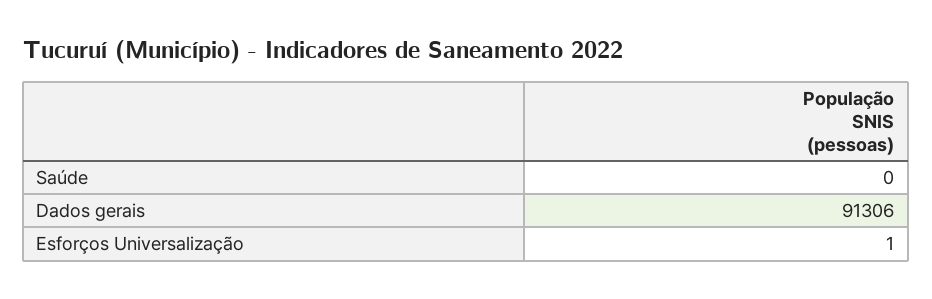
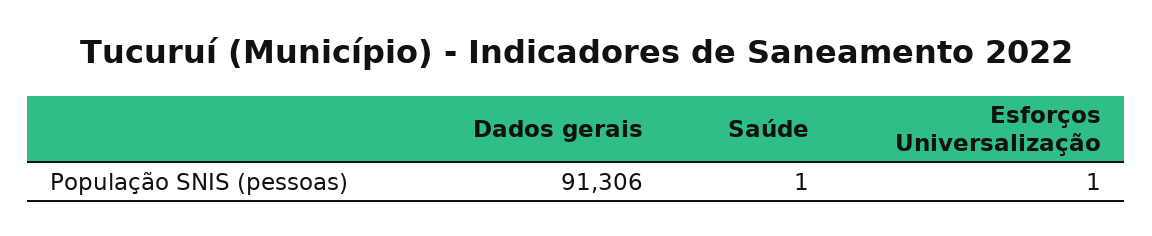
  {
-   "Saúde": 0,
+   "Saúde": 1,
    "Dados gerais": 91306,
    "Esforços Universalização": 1
  }

